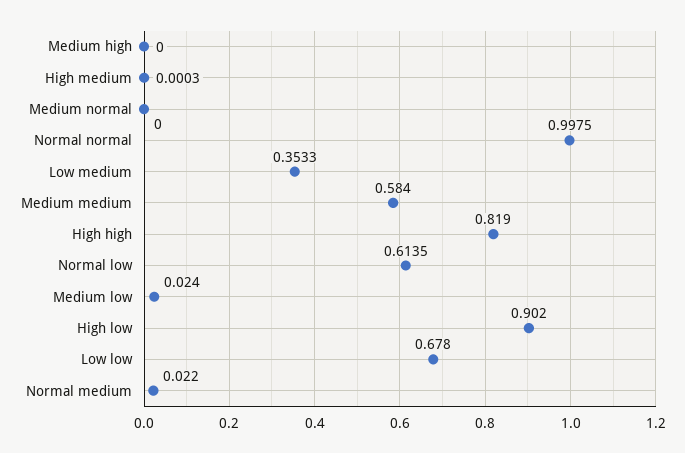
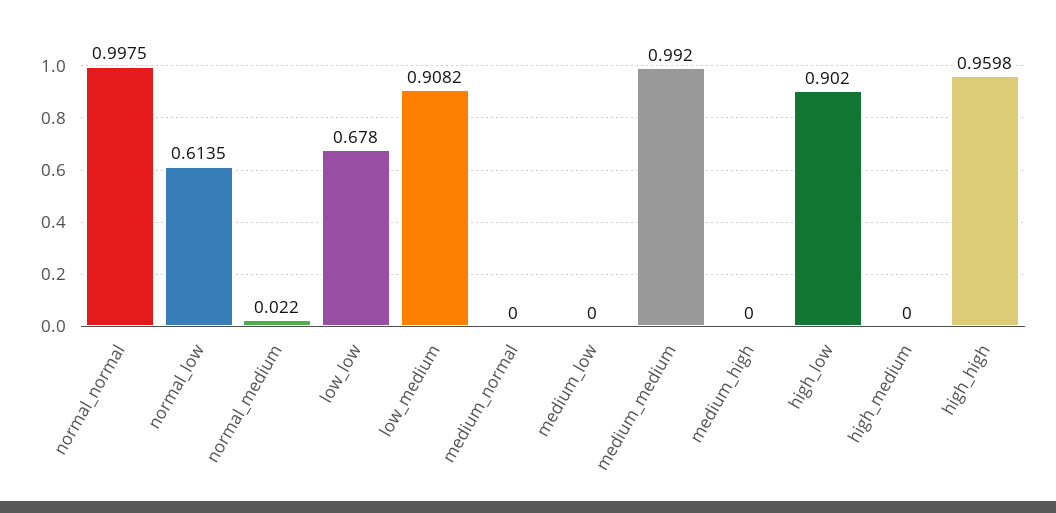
  {
    "Medium high": 0,
-   "High medium": 0.0003,
+   "High medium": 0,
    "Medium normal": 0,
    "Normal normal": 0.9975,
-   "Low medium": 0.3533,
+   "Low medium": 0.9082,
-   "Medium medium": 0.584,
+   "Medium medium": 0.992,
-   "High high": 0.819,
+   "High high": 0.9598,
    "Normal low": 0.6135,
-   "Medium low": 0.024,
+   "Medium low": 0,
    "High low": 0.902,
    "Low low": 0.678,
    "Normal medium": 0.022
  }

